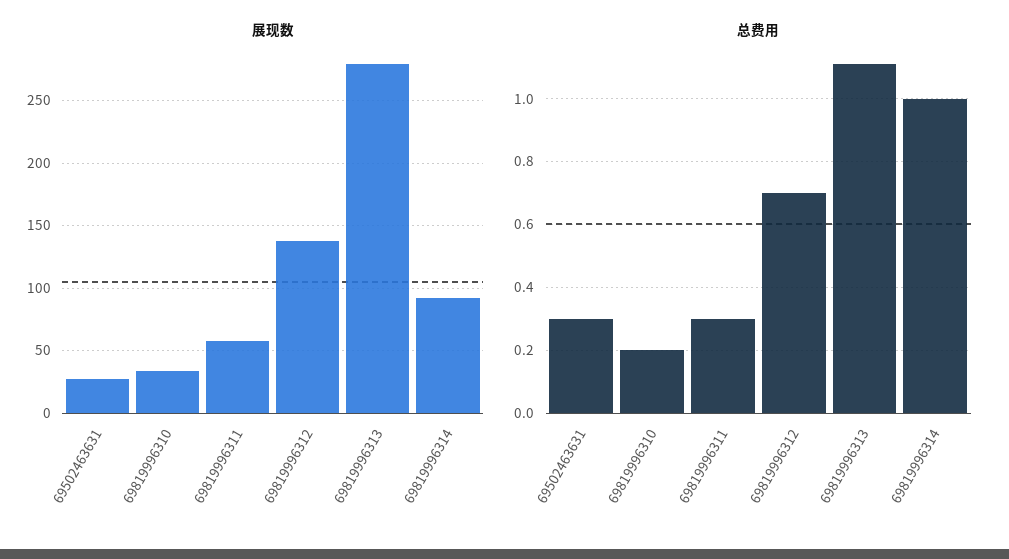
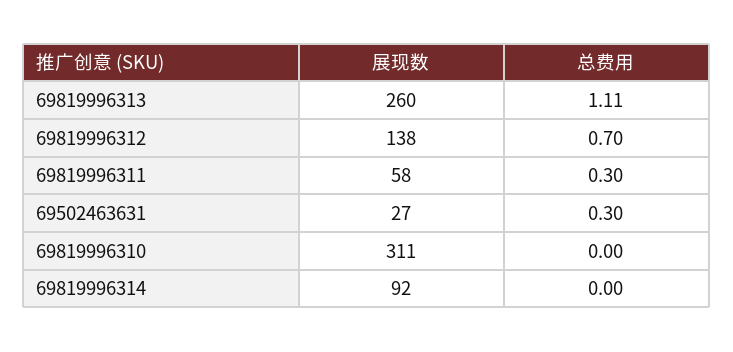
  {
    "展现数": {
      "69502463631": 27,
-     "69819996310": 35,
+     "69819996310": 311,
      "69819996311": 58,
      "69819996312": 138,
-     "69819996313": 280,
+     "69819996313": 260,
      "69819996314": 92
    },
    "总费用": {
      "69502463631": 0.3,
-     "69819996310": 0.2,
+     "69819996310": 0,
      "69819996311": 0.3,
      "69819996312": 0.7,
      "69819996313": 1.11,
-     "69819996314": 1
+     "69819996314": 0
    }
  }

